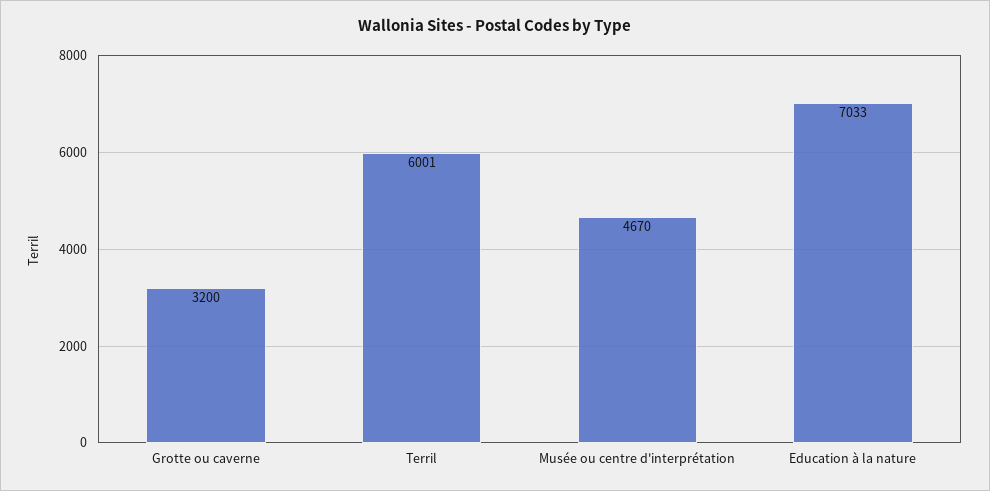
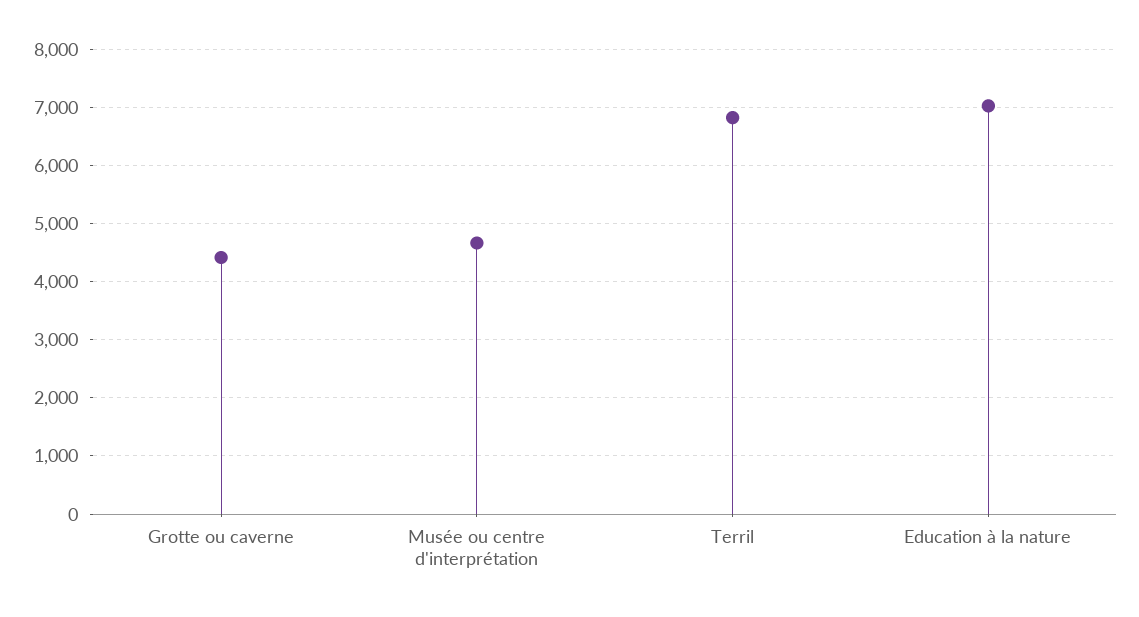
  {
-   "Grotte ou caverne": 3200,
+   "Grotte ou caverne": 4400,
-   "Terril": 6001,
+   "Terril": 6800,
    "Musée ou centre d'interprétation": 4670,
    "Education à la nature": 7033
  }

